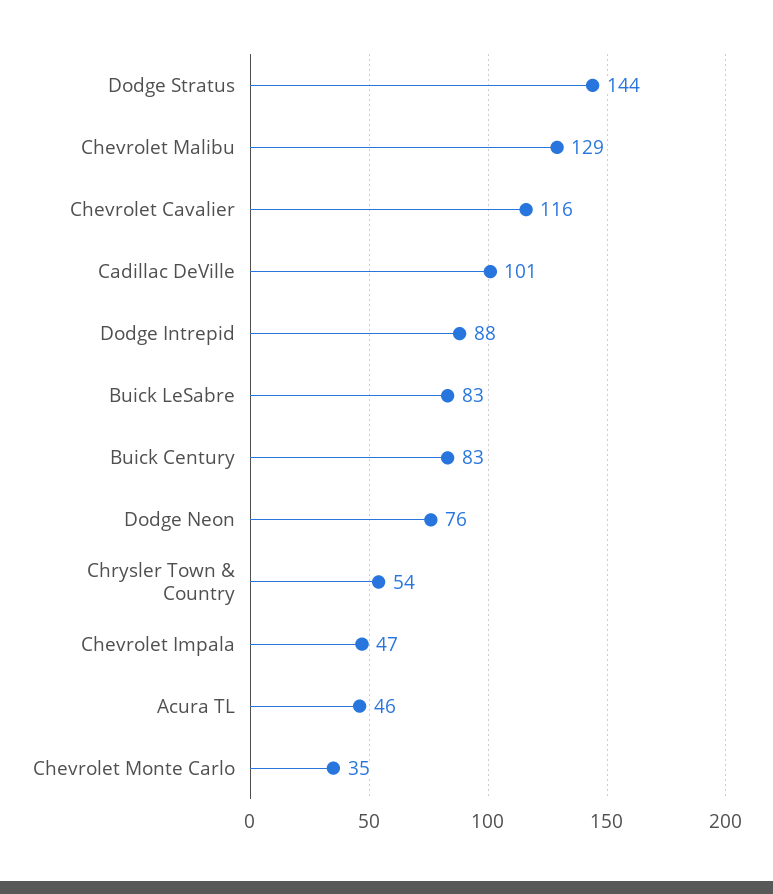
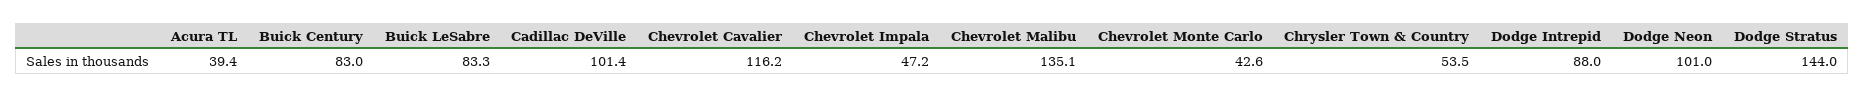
  {
    "Dodge Stratus": 144,
-   "Chevrolet Malibu": 129,
+   "Chevrolet Malibu": 135.1,
    "Chevrolet Cavalier": 116.2,
    "Cadillac DeVille": 101.4,
    "Dodge Intrepid": 88,
    "Buick LeSabre": 83.3,
    "Buick Century": 83,
-   "Dodge Neon": 76,
+   "Dodge Neon": 101,
    "Chrysler Town & Country": 53.5,
    "Chevrolet Impala": 47.2,
-   "Acura TL": 46,
+   "Acura TL": 39.4,
-   "Chevrolet Monte Carlo": 35
+   "Chevrolet Monte Carlo": 42.6
  }

